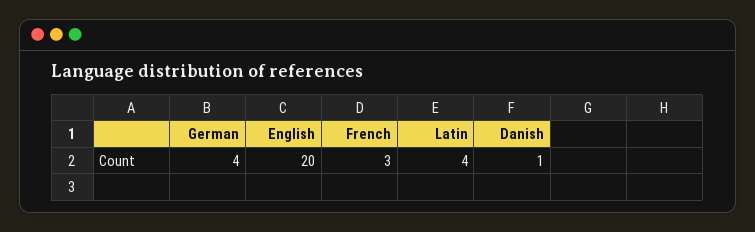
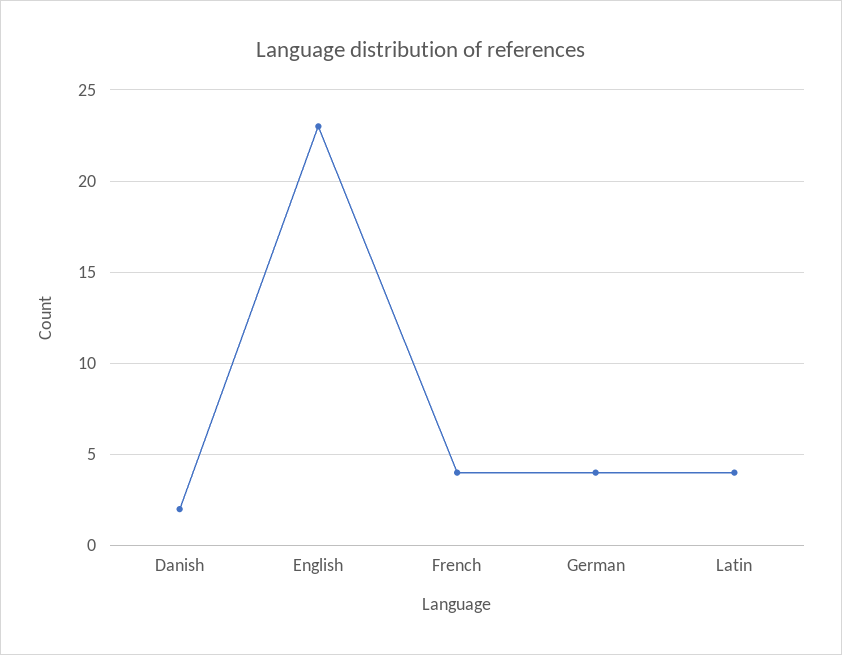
  {
    "German": 4,
-   "English": 20,
+   "English": 23,
-   "French": 3,
+   "French": 4,
    "Latin": 4,
-   "Danish": 1
+   "Danish": 2
  }

